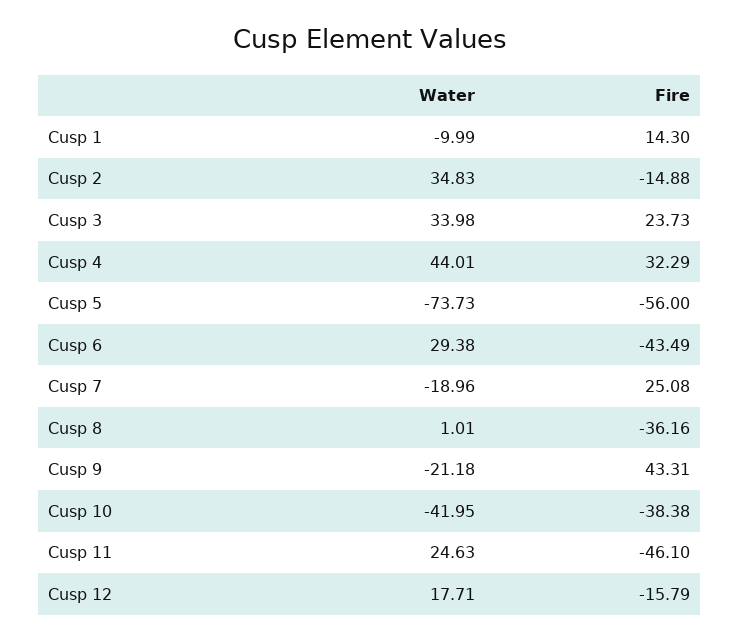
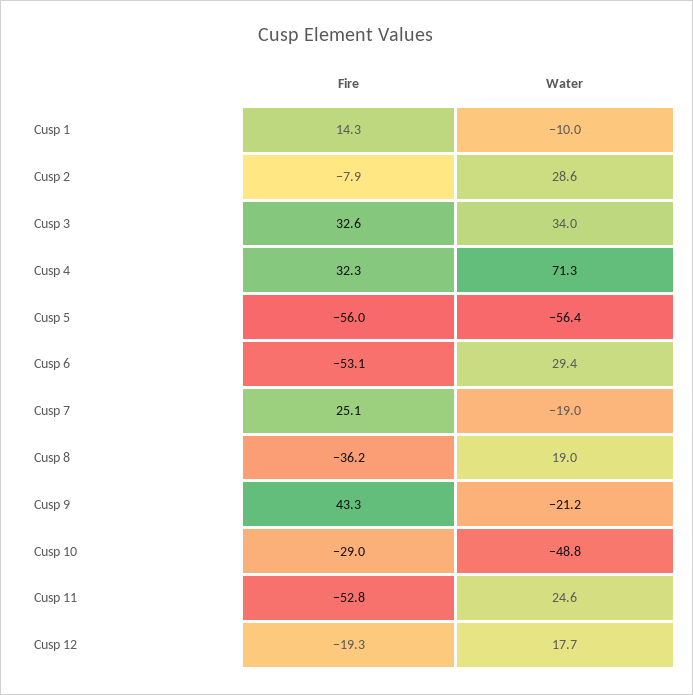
  {
    "Water": {
      "Cusp 1": -9.99,
-     "Cusp 2": 34.83,
+     "Cusp 2": 28.6,
      "Cusp 3": 33.98,
-     "Cusp 4": 44.01,
+     "Cusp 4": 71.3,
-     "Cusp 5": -73.73,
+     "Cusp 5": -56.4,
      "Cusp 6": 29.38,
      "Cusp 7": -18.96,
-     "Cusp 8": 1.01,
+     "Cusp 8": 19,
      "Cusp 9": -21.18,
-     "Cusp 10": -41.95,
+     "Cusp 10": -48.8,
      "Cusp 11": 24.63,
      "Cusp 12": 17.71
    },
    "Fire": {
      "Cusp 1": 14.3,
-     "Cusp 2": -14.88,
+     "Cusp 2": -7.9,
-     "Cusp 3": 23.73,
+     "Cusp 3": 32.6,
      "Cusp 4": 32.29,
      "Cusp 5": -56,
-     "Cusp 6": -43.49,
+     "Cusp 6": -53.1,
      "Cusp 7": 25.08,
      "Cusp 8": -36.16,
      "Cusp 9": 43.31,
-     "Cusp 10": -38.38,
+     "Cusp 10": -29,
-     "Cusp 11": -46.1,
+     "Cusp 11": -52.8,
-     "Cusp 12": -15.79
+     "Cusp 12": -19.3
    }
  }

